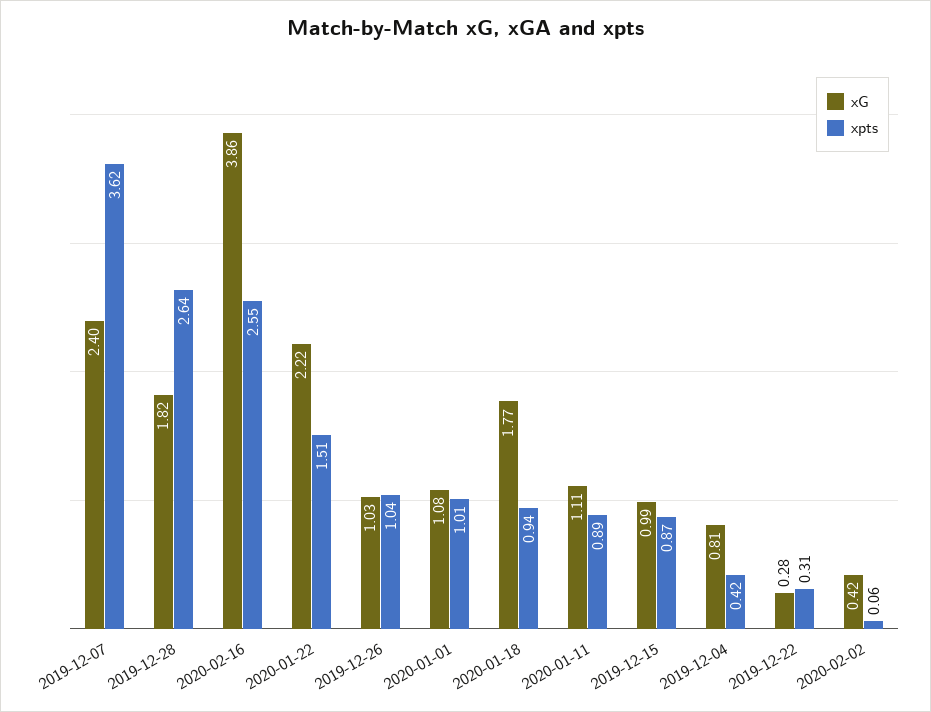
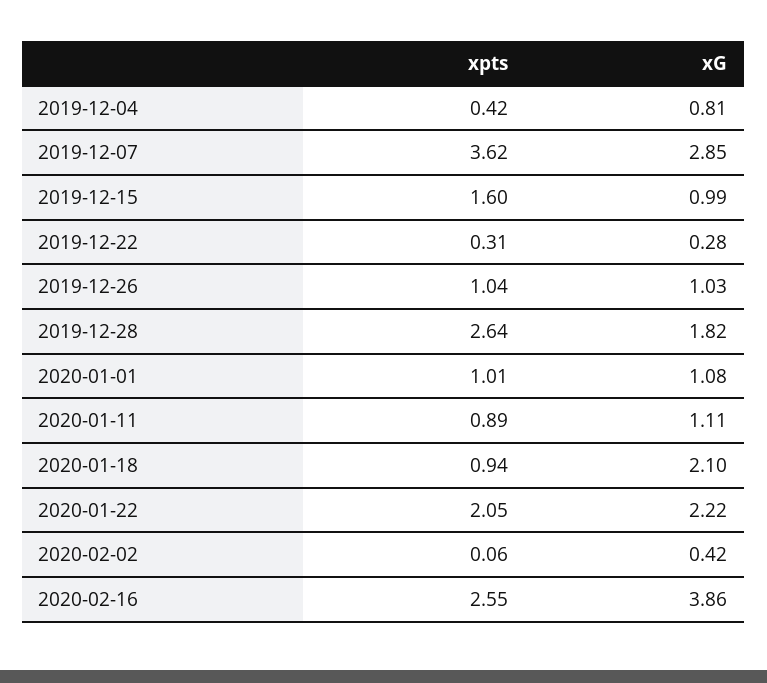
  {
    "xG": {
-     "2019-12-07": 2.4,
+     "2019-12-07": 2.85,
      "2019-12-28": 1.82,
      "2020-02-16": 3.86,
      "2020-01-22": 2.22,
      "2019-12-26": 1.03,
      "2020-01-01": 1.08,
-     "2020-01-18": 1.77,
+     "2020-01-18": 2.1,
      "2020-01-11": 1.11,
      "2019-12-15": 0.99,
      "2019-12-04": 0.81,
      "2019-12-22": 0.28,
      "2020-02-02": 0.42
    },
    "xpts": {
      "2019-12-07": 3.62,
      "2019-12-28": 2.64,
      "2020-02-16": 2.55,
-     "2020-01-22": 1.51,
+     "2020-01-22": 2.05,
      "2019-12-26": 1.04,
      "2020-01-01": 1.01,
      "2020-01-18": 0.94,
      "2020-01-11": 0.89,
-     "2019-12-15": 0.87,
+     "2019-12-15": 1.6,
      "2019-12-04": 0.42,
      "2019-12-22": 0.31,
      "2020-02-02": 0.06
    }
  }

